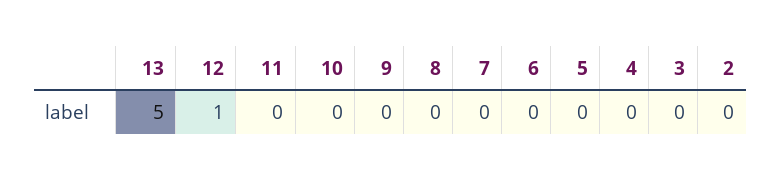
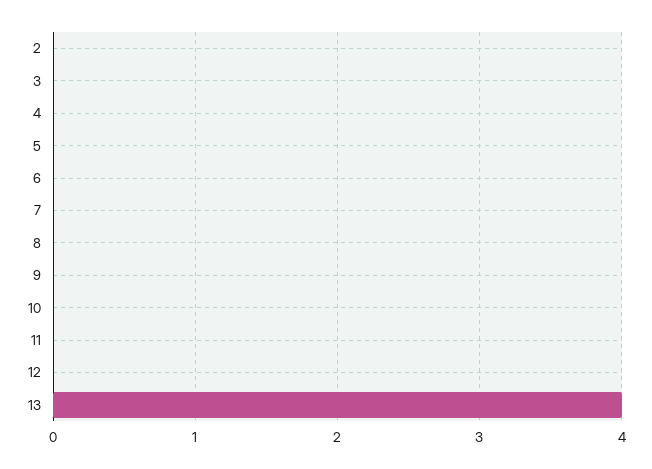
  {
-   "13": 5,
+   "13": 4,
-   "12": 1,
+   "12": 0,
    "11": 0,
    "10": 0,
    "9": 0,
    "8": 0,
    "7": 0,
    "6": 0,
    "5": 0,
    "4": 0,
    "3": 0,
    "2": 0
  }

